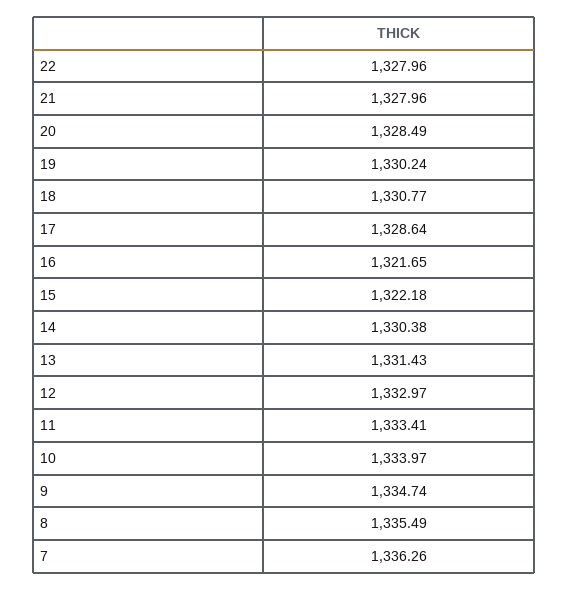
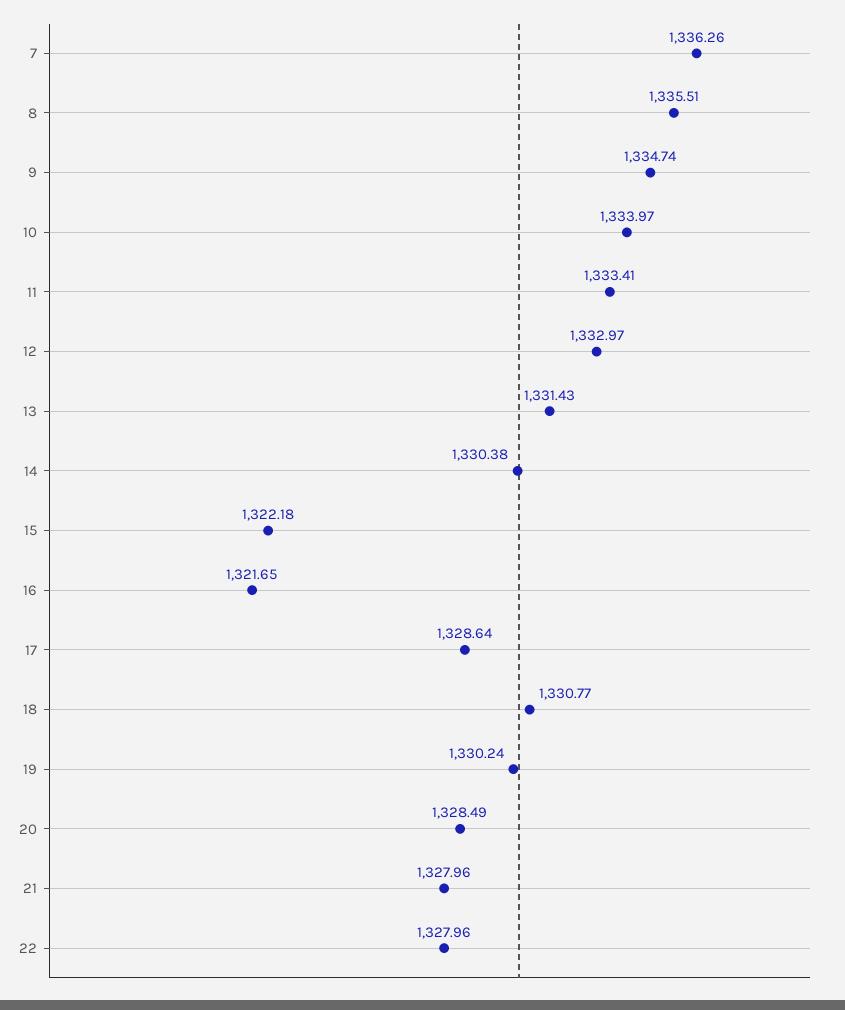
  {
    "22": 1327.96,
    "21": 1327.96,
    "20": 1328.49,
    "19": 1330.24,
    "18": 1330.77,
    "17": 1328.64,
    "16": 1321.65,
    "15": 1322.18,
    "14": 1330.38,
    "13": 1331.43,
    "12": 1332.97,
    "11": 1333.41,
    "10": 1333.97,
    "9": 1334.74,
-   "8": 1335.49,
+   "8": 1335.51,
    "7": 1336.26
  }

